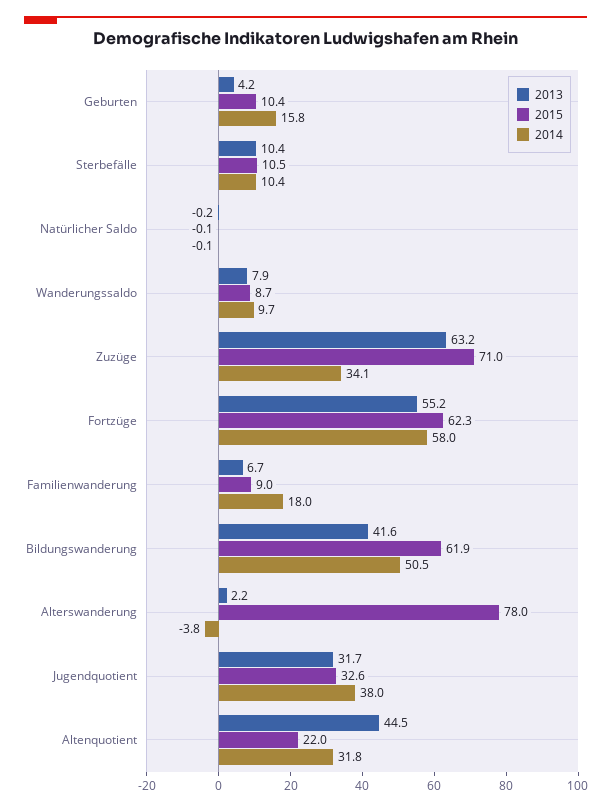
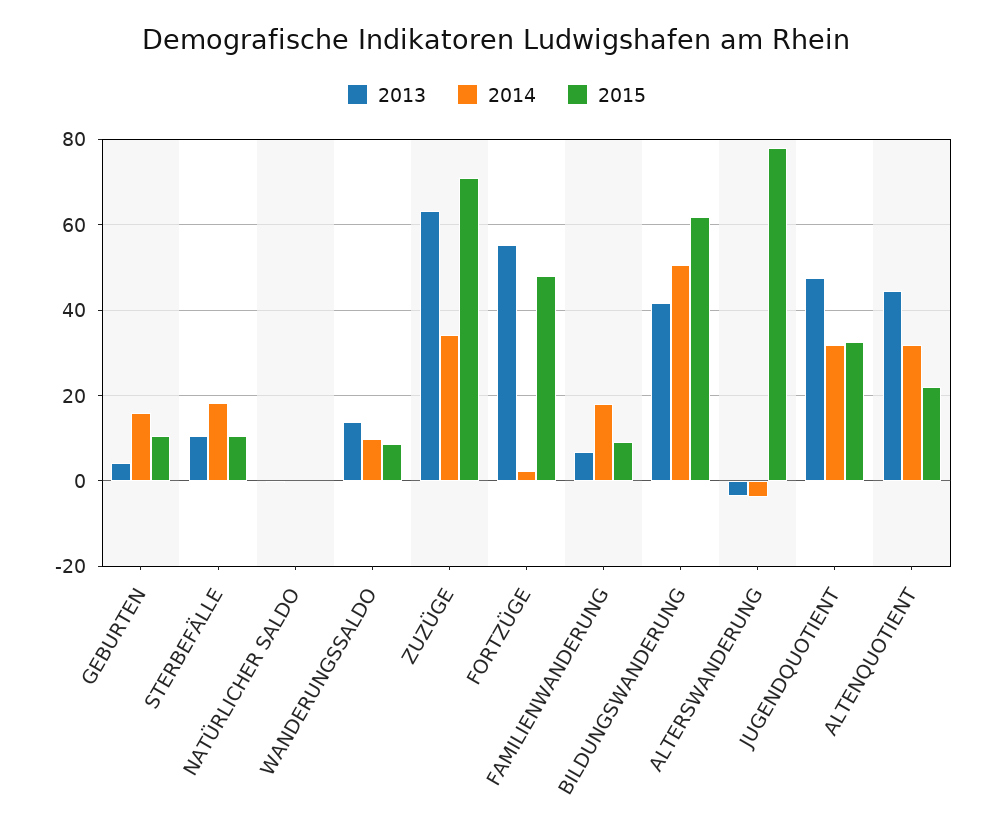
  {
    "2013": {
      "Geburten": 4.2,
      "Sterbefälle": 10.4,
      "Natürlicher Saldo": -0.2,
-     "Wanderungssaldo": 7.9,
+     "Wanderungssaldo": 14,
      "Zuzüge": 63.2,
      "Fortzüge": 55.2,
      "Familienwanderung": 6.7,
      "Bildungswanderung": 41.6,
-     "Alterswanderung": 2.2,
+     "Alterswanderung": -4,
-     "Jugendquotient": 31.7,
+     "Jugendquotient": 48,
      "Altenquotient": 44.5
    },
    "2015": {
      "Geburten": 10.4,
      "Sterbefälle": 10.5,
      "Natürlicher Saldo": -0.1,
      "Wanderungssaldo": 8.7,
      "Zuzüge": 71,
-     "Fortzüge": 62.3,
+     "Fortzüge": 48,
      "Familienwanderung": 9,
      "Bildungswanderung": 61.9,
      "Alterswanderung": 78,
      "Jugendquotient": 32.6,
      "Altenquotient": 22
    },
    "2014": {
      "Geburten": 15.8,
-     "Sterbefälle": 10.4,
+     "Sterbefälle": 18,
      "Natürlicher Saldo": -0.1,
      "Wanderungssaldo": 9.7,
      "Zuzüge": 34.1,
-     "Fortzüge": 58,
+     "Fortzüge": 2,
      "Familienwanderung": 18,
      "Bildungswanderung": 50.5,
      "Alterswanderung": -3.8,
-     "Jugendquotient": 38,
+     "Jugendquotient": 32,
      "Altenquotient": 31.8
    }
  }

